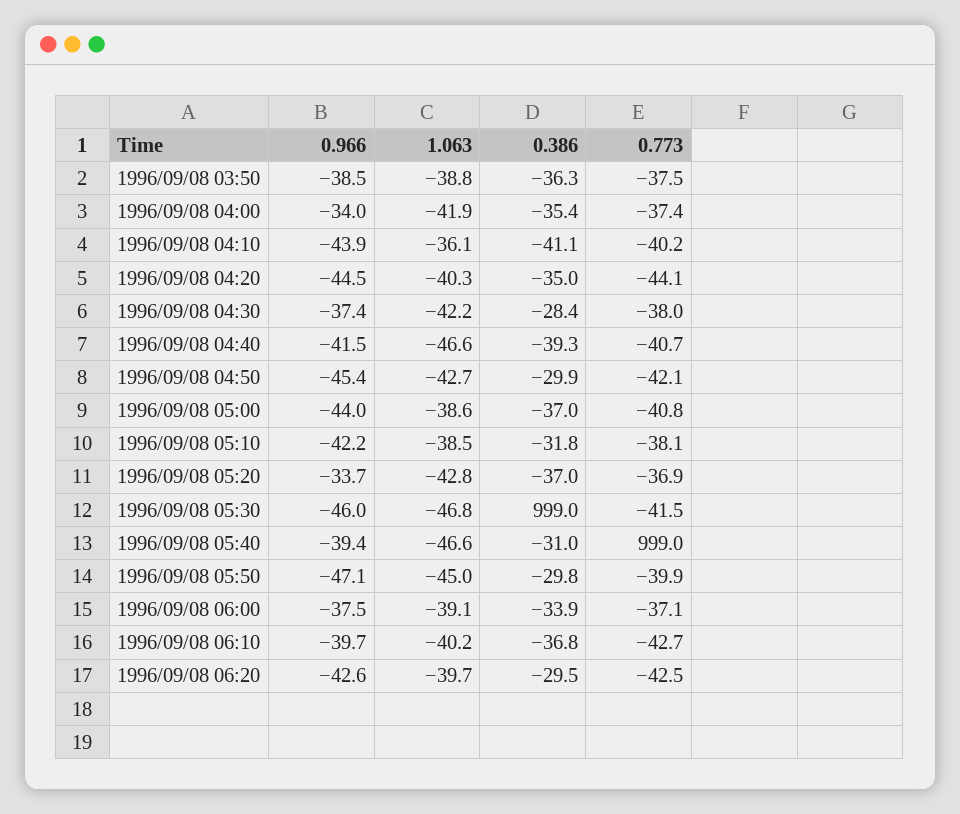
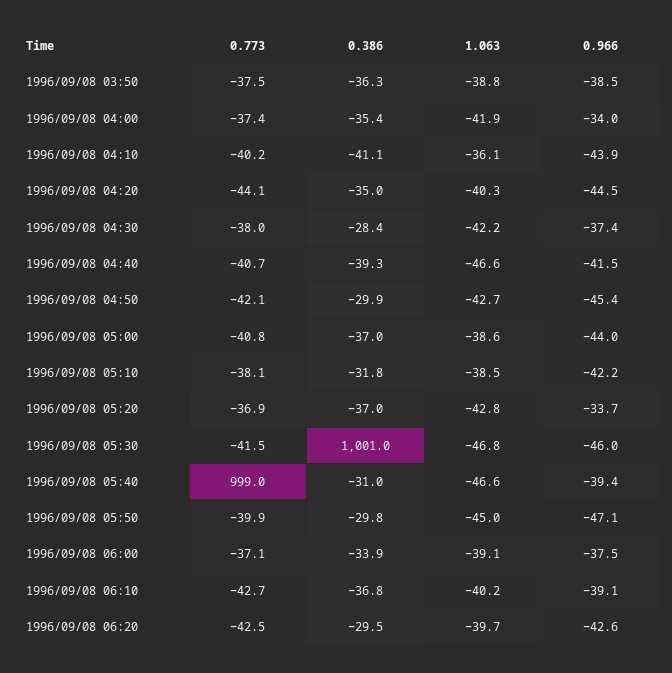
  {
    "0.966": {
      "1996/09/08 03:50": -38.5,
      "1996/09/08 04:00": -34,
      "1996/09/08 04:10": -43.9,
      "1996/09/08 04:20": -44.5,
      "1996/09/08 04:30": -37.4,
      "1996/09/08 04:40": -41.5,
      "1996/09/08 04:50": -45.4,
      "1996/09/08 05:00": -44,
      "1996/09/08 05:10": -42.2,
      "1996/09/08 05:20": -33.7,
      "1996/09/08 05:30": -46,
      "1996/09/08 05:40": -39.4,
      "1996/09/08 05:50": -47.1,
      "1996/09/08 06:00": -37.5,
-     "1996/09/08 06:10": -39.7,
+     "1996/09/08 06:10": -39.1,
      "1996/09/08 06:20": -42.6
    },
    "1.063": {
      "1996/09/08 03:50": -38.8,
      "1996/09/08 04:00": -41.9,
      "1996/09/08 04:10": -36.1,
      "1996/09/08 04:20": -40.3,
      "1996/09/08 04:30": -42.2,
      "1996/09/08 04:40": -46.6,
      "1996/09/08 04:50": -42.7,
      "1996/09/08 05:00": -38.6,
      "1996/09/08 05:10": -38.5,
      "1996/09/08 05:20": -42.8,
      "1996/09/08 05:30": -46.8,
      "1996/09/08 05:40": -46.6,
      "1996/09/08 05:50": -45,
      "1996/09/08 06:00": -39.1,
      "1996/09/08 06:10": -40.2,
      "1996/09/08 06:20": -39.7
    },
    "0.386": {
      "1996/09/08 03:50": -36.3,
      "1996/09/08 04:00": -35.4,
      "1996/09/08 04:10": -41.1,
      "1996/09/08 04:20": -35,
      "1996/09/08 04:30": -28.4,
      "1996/09/08 04:40": -39.3,
      "1996/09/08 04:50": -29.9,
      "1996/09/08 05:00": -37,
      "1996/09/08 05:10": -31.8,
      "1996/09/08 05:20": -37,
-     "1996/09/08 05:30": 999,
+     "1996/09/08 05:30": 1001,
      "1996/09/08 05:40": -31,
      "1996/09/08 05:50": -29.8,
      "1996/09/08 06:00": -33.9,
      "1996/09/08 06:10": -36.8,
      "1996/09/08 06:20": -29.5
    },
    "0.773": {
      "1996/09/08 03:50": -37.5,
      "1996/09/08 04:00": -37.4,
      "1996/09/08 04:10": -40.2,
      "1996/09/08 04:20": -44.1,
      "1996/09/08 04:30": -38,
      "1996/09/08 04:40": -40.7,
      "1996/09/08 04:50": -42.1,
      "1996/09/08 05:00": -40.8,
      "1996/09/08 05:10": -38.1,
      "1996/09/08 05:20": -36.9,
      "1996/09/08 05:30": -41.5,
      "1996/09/08 05:40": 999,
      "1996/09/08 05:50": -39.9,
      "1996/09/08 06:00": -37.1,
      "1996/09/08 06:10": -42.7,
      "1996/09/08 06:20": -42.5
    }
  }

